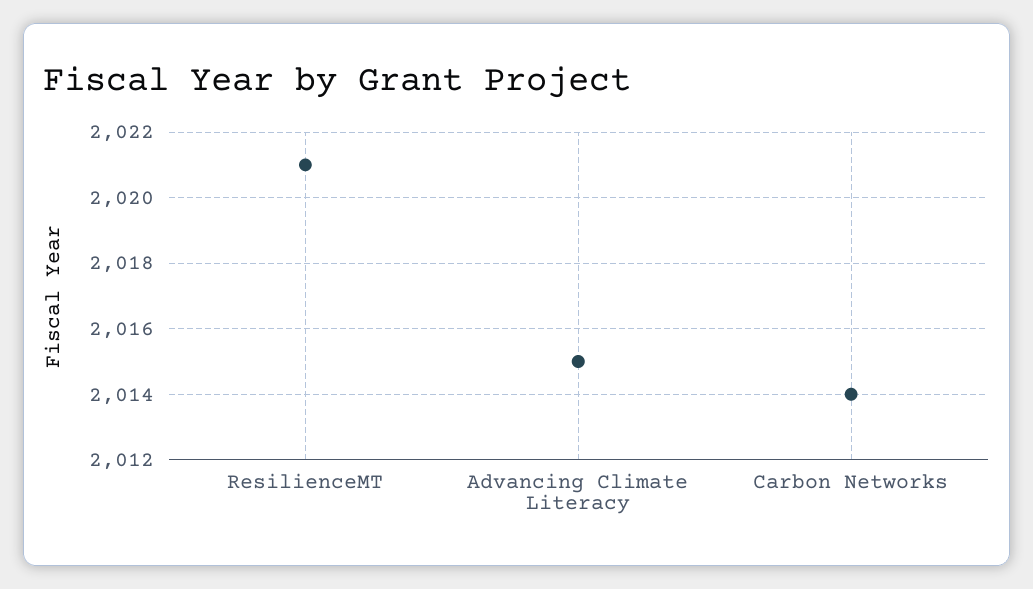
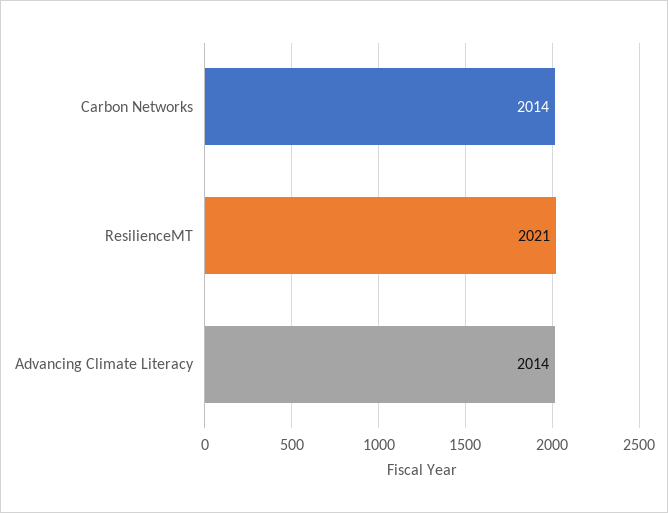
  {
    "ResilienceMT": 2021,
-   "Advancing Climate Literacy": 2015,
+   "Advancing Climate Literacy": 2014,
    "Carbon Networks": 2014
  }

